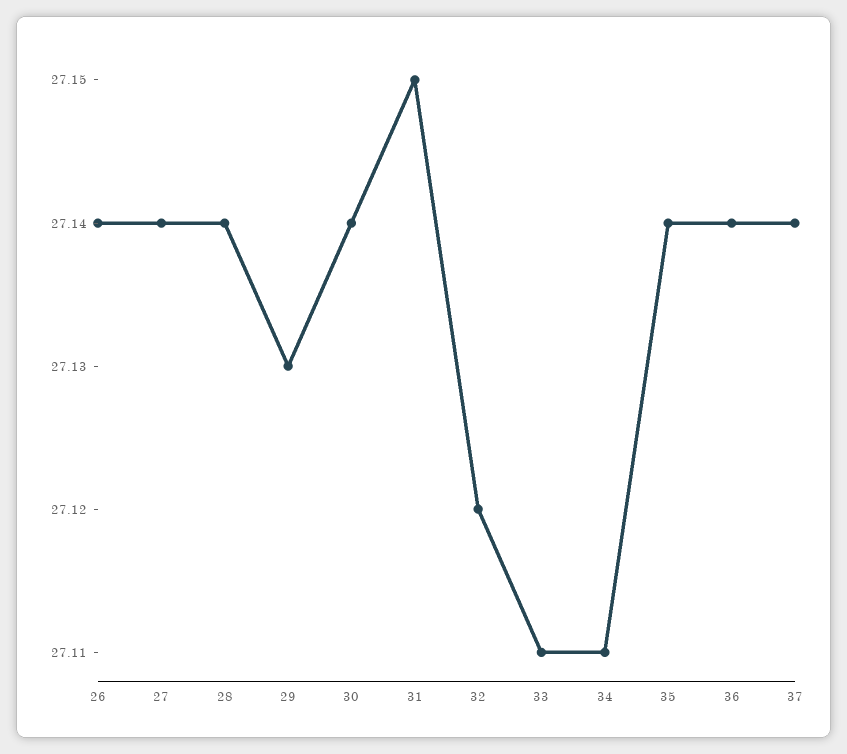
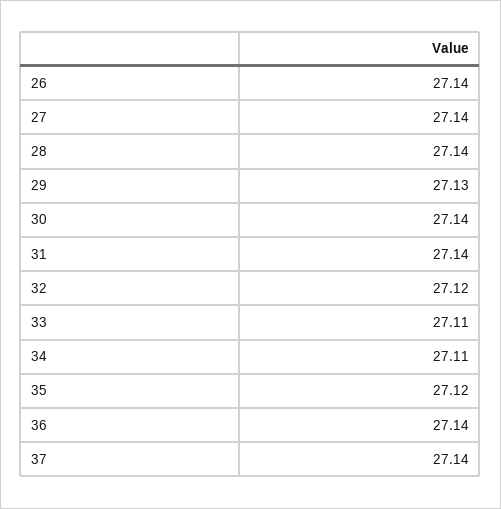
  {
    "26": 27.14,
    "27": 27.14,
    "28": 27.14,
    "29": 27.13,
    "30": 27.14,
-   "31": 27.15,
+   "31": 27.14,
    "32": 27.12,
    "33": 27.11,
    "34": 27.11,
-   "35": 27.14,
+   "35": 27.12,
    "36": 27.14,
    "37": 27.14
  }

